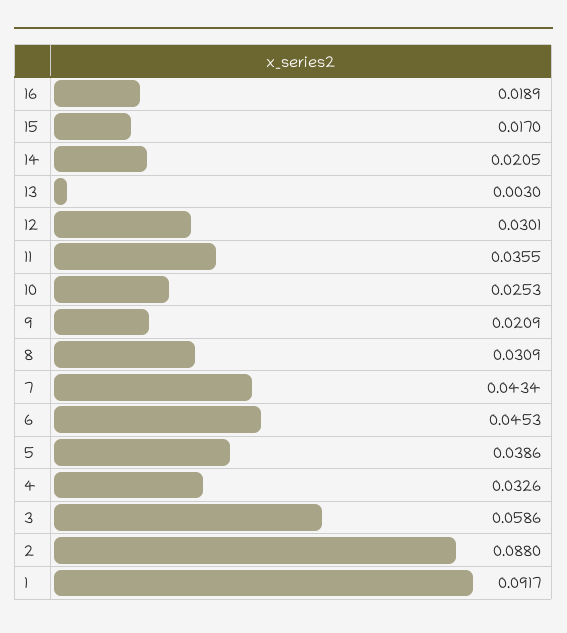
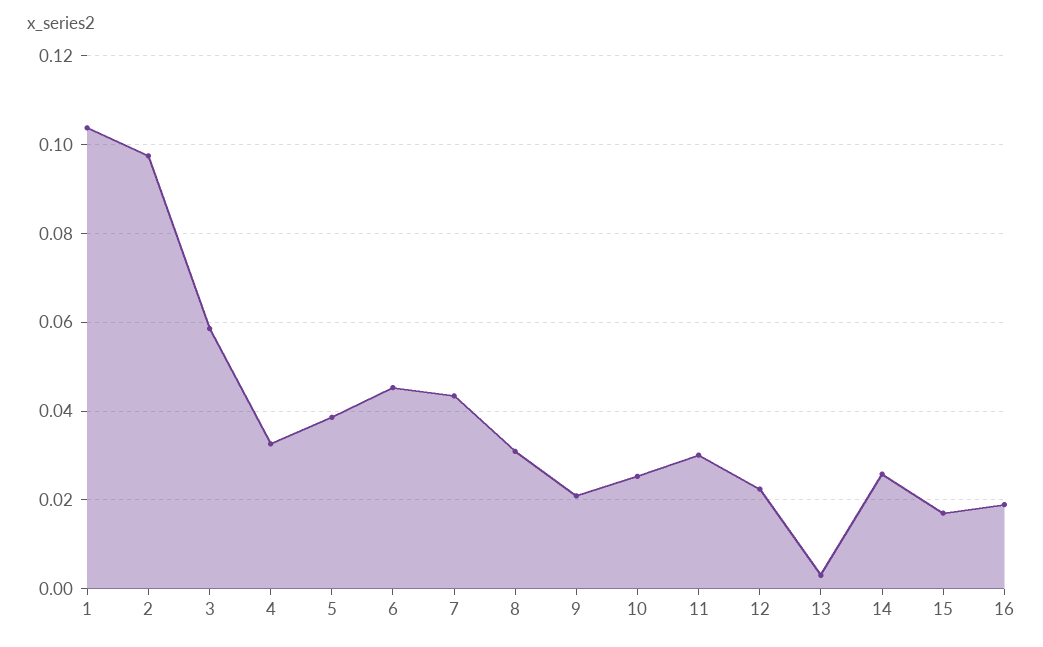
  {
    "16": 0.0189,
    "15": 0.017,
-   "14": 0.0205,
+   "14": 0.026,
    "13": 0.003,
-   "12": 0.0301,
+   "12": 0.022,
-   "11": 0.0355,
+   "11": 0.03,
    "10": 0.0253,
    "9": 0.0209,
    "8": 0.0309,
    "7": 0.0434,
    "6": 0.0453,
    "5": 0.0386,
    "4": 0.0326,
    "3": 0.0586,
-   "2": 0.088,
+   "2": 0.098,
-   "1": 0.0917
+   "1": 0.104
  }

